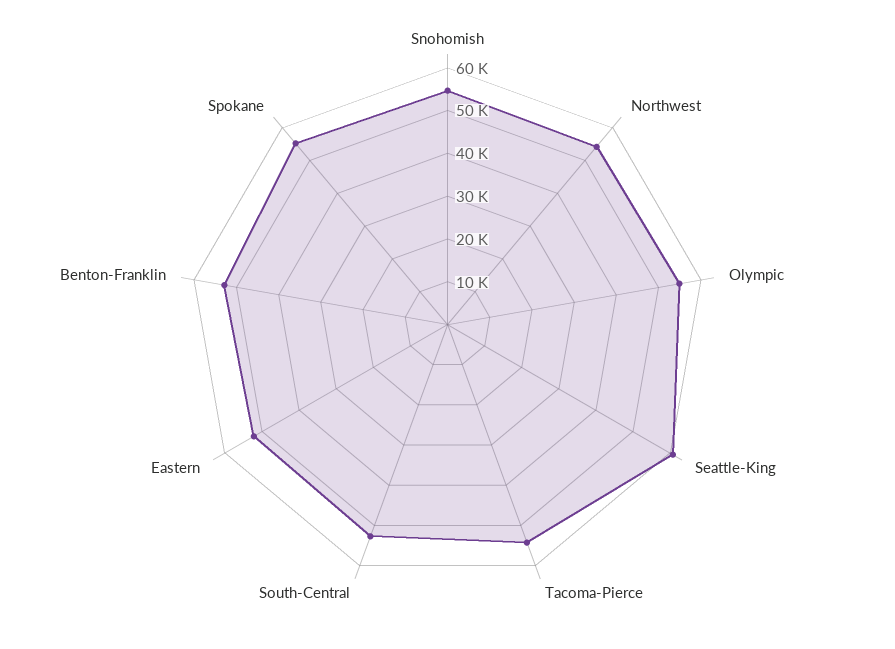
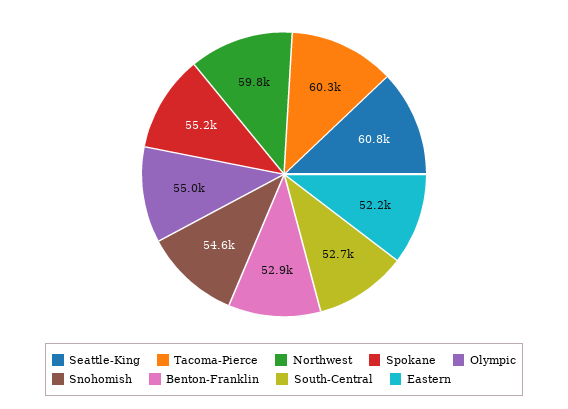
  {
    "Snohomish": 54600,
-   "Northwest": 54000,
+   "Northwest": 59800,
    "Olympic": 55000,
    "Seattle-King": 60800,
-   "Tacoma-Pierce": 54000,
+   "Tacoma-Pierce": 60300,
    "South-Central": 52700,
    "Eastern": 52200,
    "Benton-Franklin": 52900,
    "Spokane": 55200
  }

